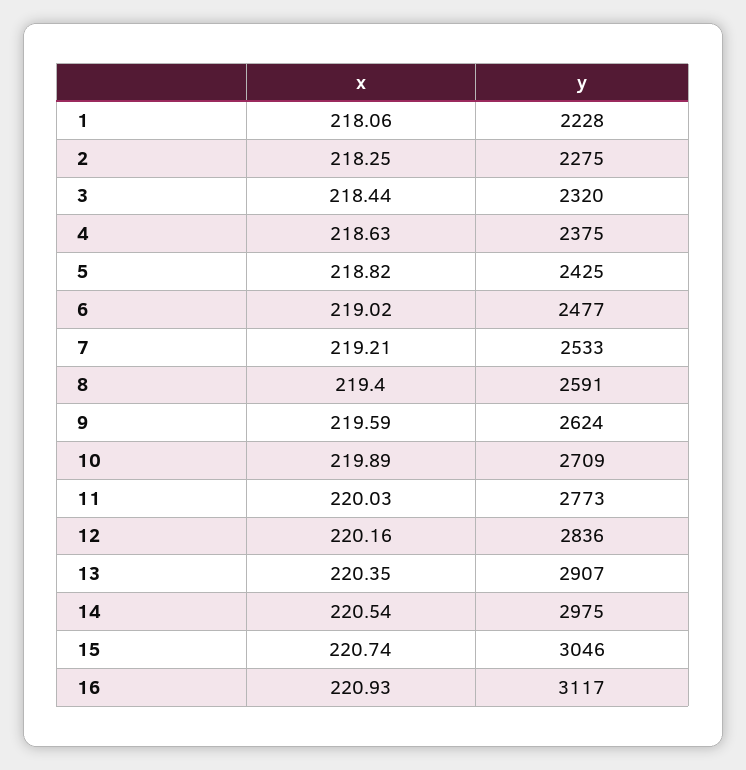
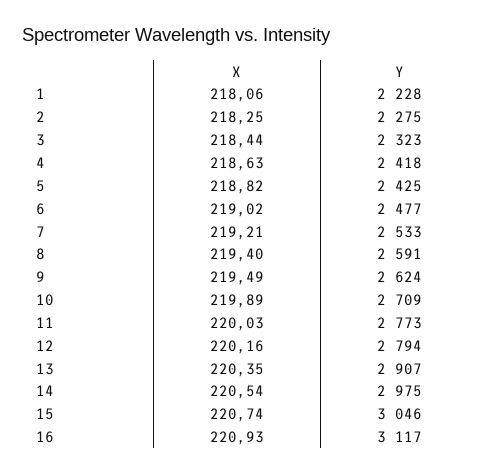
  {
    "x": {
      "1": 218.06,
      "2": 218.25,
      "3": 218.44,
      "4": 218.63,
      "5": 218.82,
      "6": 219.02,
      "7": 219.21,
      "8": 219.4,
-     "9": 219.59,
+     "9": 219.49,
      "10": 219.89,
      "11": 220.03,
      "12": 220.16,
      "13": 220.35,
      "14": 220.54,
      "15": 220.74,
      "16": 220.93
    },
    "y": {
      "1": 2228,
      "2": 2275,
-     "3": 2320,
+     "3": 2323,
-     "4": 2375,
+     "4": 2418,
      "5": 2425,
      "6": 2477,
      "7": 2533,
      "8": 2591,
      "9": 2624,
      "10": 2709,
      "11": 2773,
-     "12": 2836,
+     "12": 2794,
      "13": 2907,
      "14": 2975,
      "15": 3046,
      "16": 3117
    }
  }

